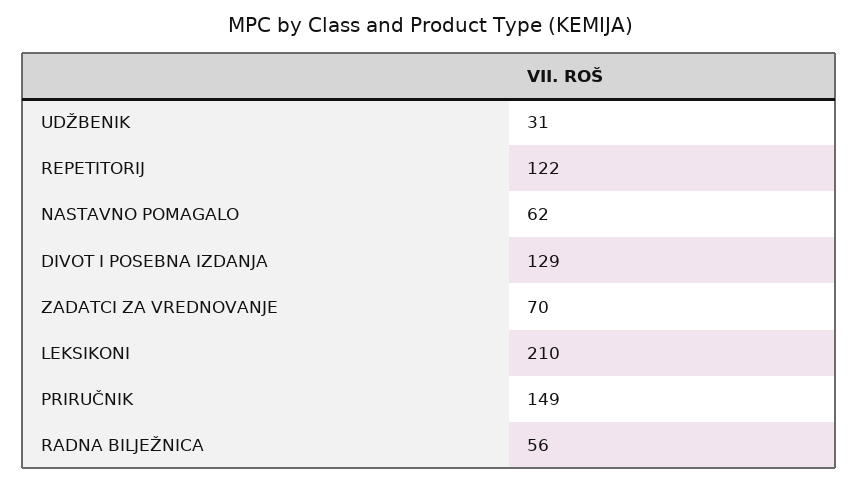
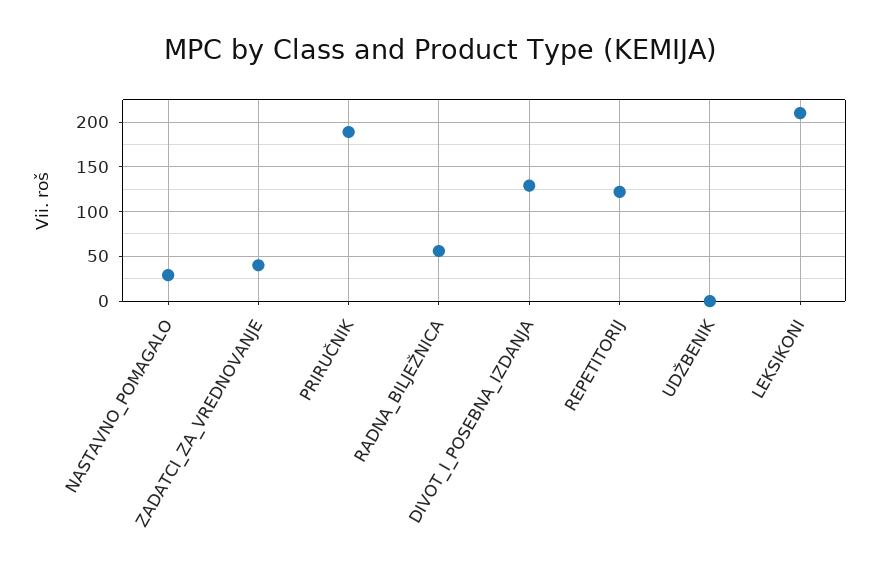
  {
-   "UDŽBENIK": 31,
+   "UDŽBENIK": 0,
    "REPETITORIJ": 122,
-   "NASTAVNO POMAGALO": 62,
+   "NASTAVNO POMAGALO": 30,
    "DIVOT I POSEBNA IZDANJA": 129,
-   "ZADATCI ZA VREDNOVANJE": 70,
+   "ZADATCI ZA VREDNOVANJE": 40,
    "LEKSIKONI": 210,
-   "PRIRUČNIK": 149,
+   "PRIRUČNIK": 190,
    "RADNA BILJEŽNICA": 56
  }

